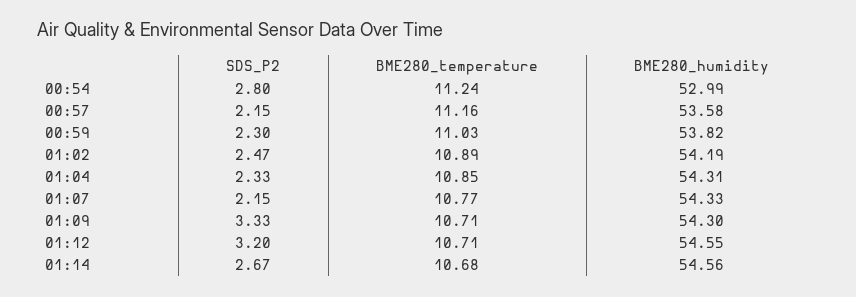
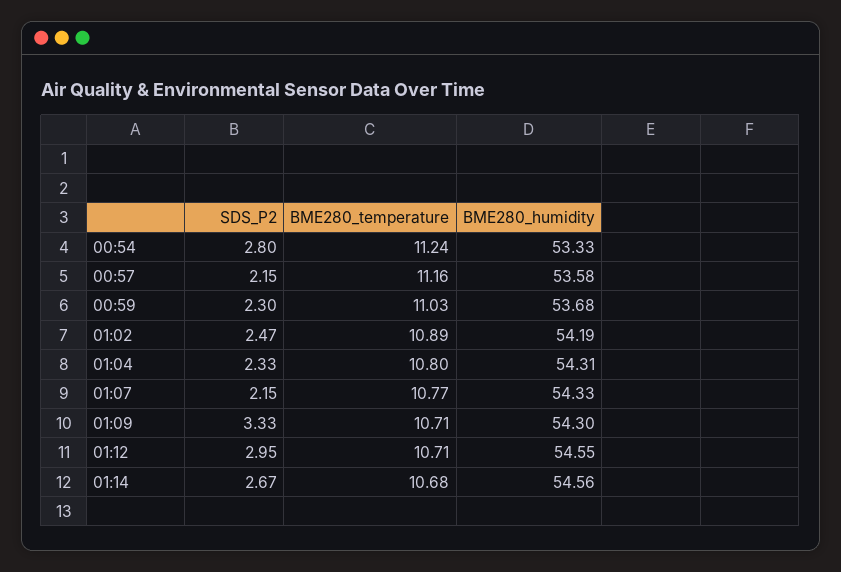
  {
    "SDS_P2": {
      "00:54": 2.8,
      "00:57": 2.15,
      "00:59": 2.3,
      "01:02": 2.47,
      "01:04": 2.33,
      "01:07": 2.15,
      "01:09": 3.33,
-     "01:12": 3.2,
+     "01:12": 2.95,
      "01:14": 2.67
    },
    "BME280_temperature": {
      "00:54": 11.24,
      "00:57": 11.16,
      "00:59": 11.03,
      "01:02": 10.89,
-     "01:04": 10.85,
+     "01:04": 10.8,
      "01:07": 10.77,
      "01:09": 10.71,
      "01:12": 10.71,
      "01:14": 10.68
    },
    "BME280_humidity": {
-     "00:54": 52.99,
+     "00:54": 53.33,
      "00:57": 53.58,
-     "00:59": 53.82,
+     "00:59": 53.68,
      "01:02": 54.19,
      "01:04": 54.31,
      "01:07": 54.33,
      "01:09": 54.3,
      "01:12": 54.55,
      "01:14": 54.56
    }
  }

